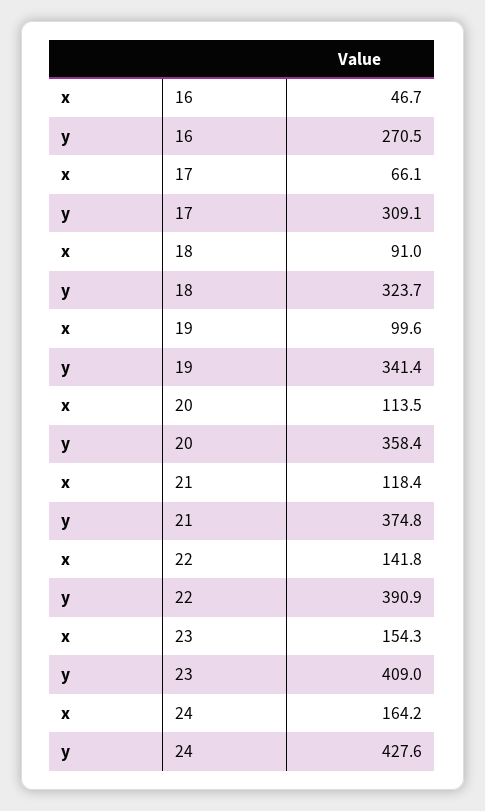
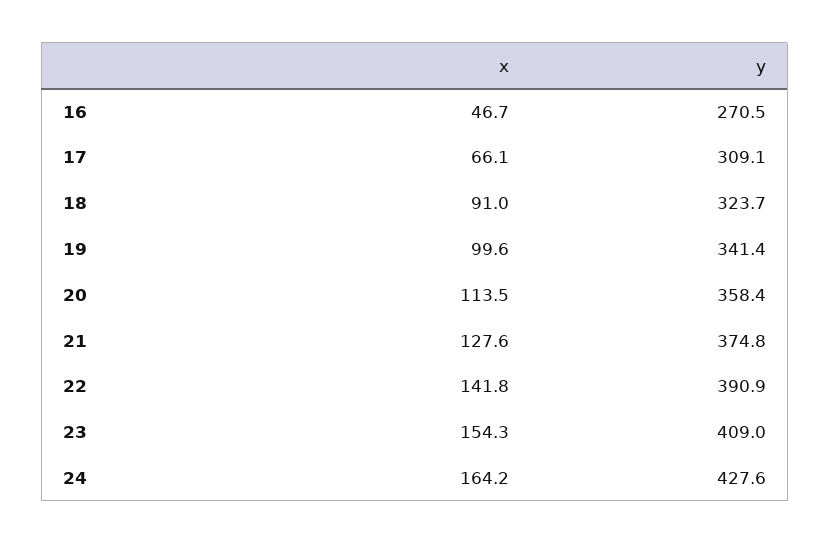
  {
    "x": {
      "16": 46.7,
      "17": 66.1,
      "18": 91,
      "19": 99.6,
      "20": 113.5,
-     "21": 118.4,
+     "21": 127.6,
      "22": 141.8,
      "23": 154.3,
      "24": 164.2
    },
    "y": {
      "16": 270.5,
      "17": 309.1,
      "18": 323.7,
      "19": 341.4,
      "20": 358.4,
      "21": 374.8,
      "22": 390.9,
      "23": 409,
      "24": 427.6
    }
  }

